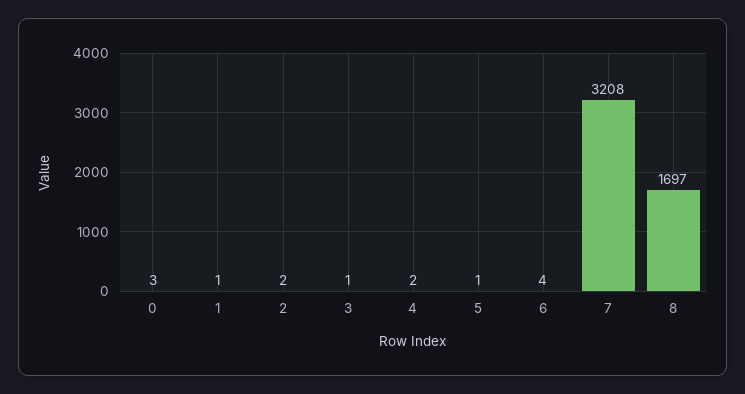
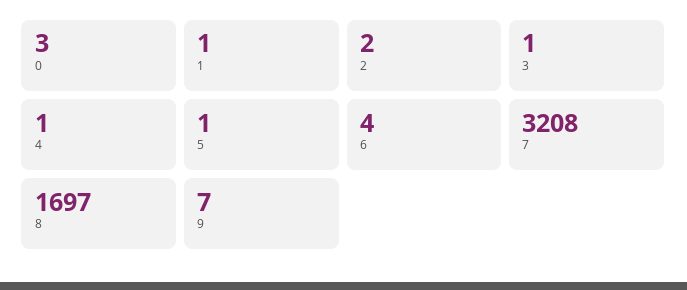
  {
    "0": 3,
    "1": 1,
    "2": 2,
    "3": 1,
-   "4": 2,
+   "4": 1,
    "5": 1,
    "6": 4,
    "7": 3208,
-   "8": 1697
+   "8": 1697,
+   "9": 7
  }

